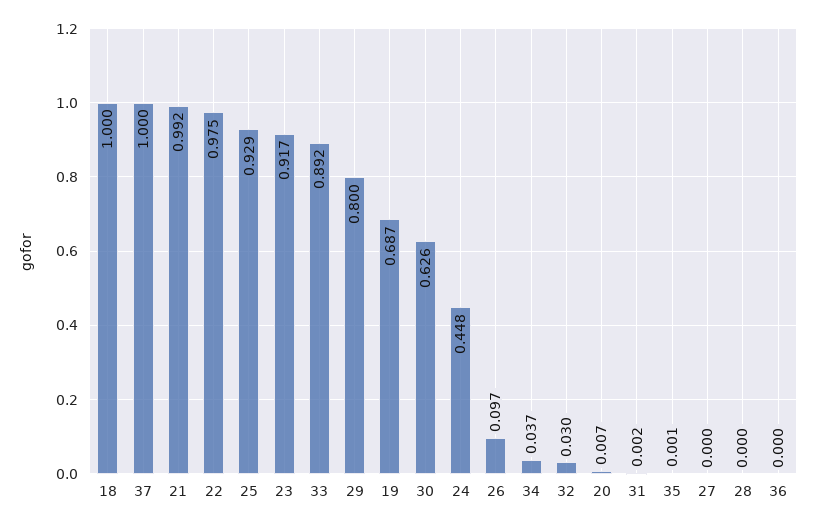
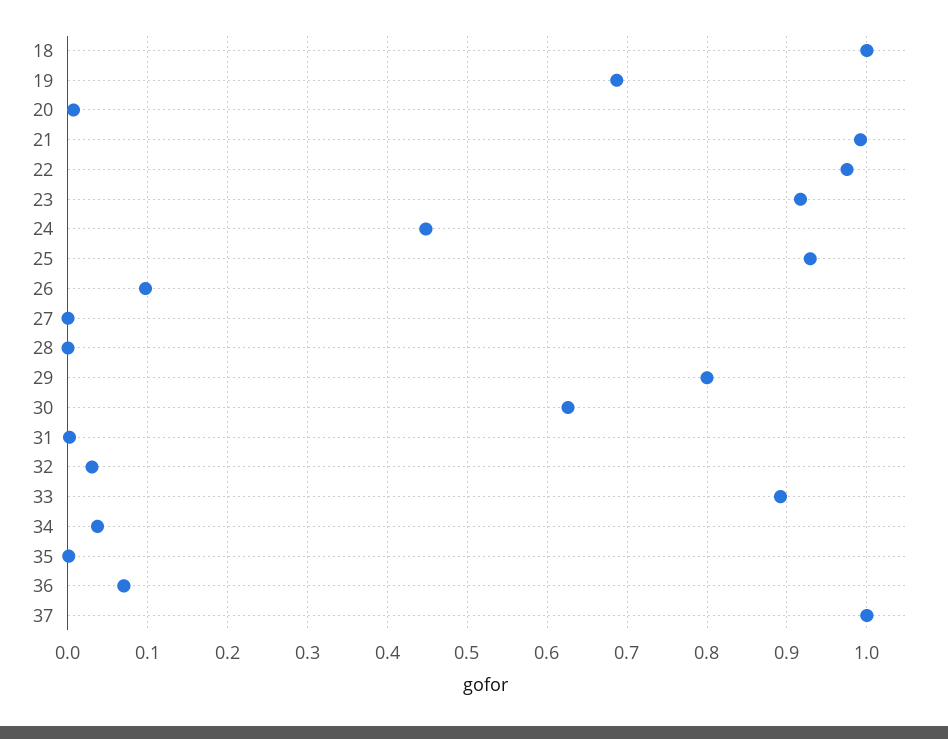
  {
    "18": 1,
    "37": 1,
    "21": 0.992,
    "22": 0.975,
    "25": 0.929,
    "23": 0.917,
    "33": 0.892,
    "29": 0.8,
    "19": 0.687,
    "30": 0.626,
    "24": 0.448,
    "26": 0.097,
    "34": 0.037,
    "32": 0.03,
    "20": 0.007,
    "31": 0.002,
    "35": 0.001,
    "27": 0,
    "28": 0,
-   "36": 0
+   "36": 0.07
  }

